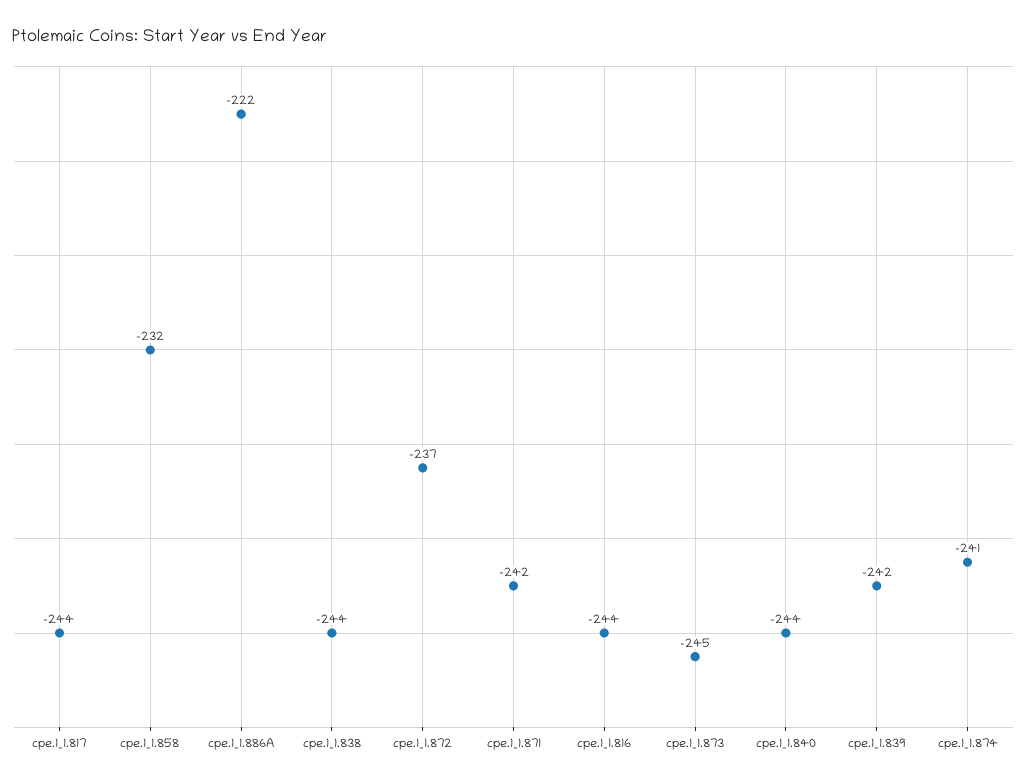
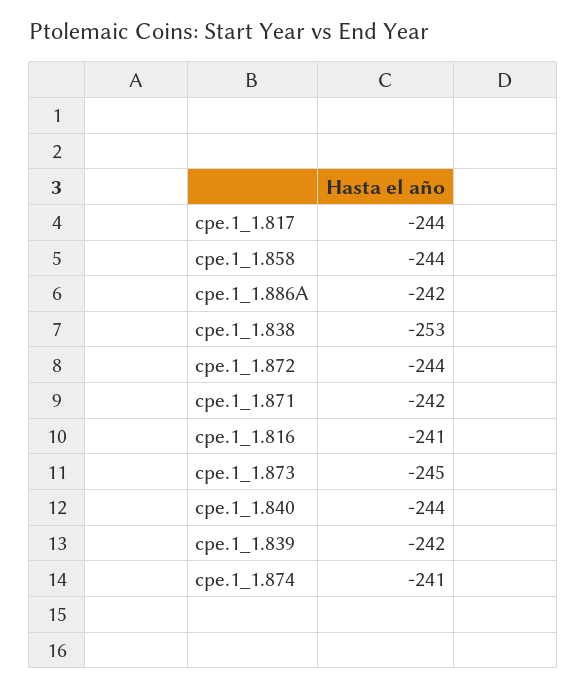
  {
    "cpe.1_1.817": -244,
-   "cpe.1_1.858": -232,
+   "cpe.1_1.858": -244,
-   "cpe.1_1.886A": -222,
+   "cpe.1_1.886A": -242,
-   "cpe.1_1.838": -244,
+   "cpe.1_1.838": -253,
-   "cpe.1_1.872": -237,
+   "cpe.1_1.872": -244,
    "cpe.1_1.871": -242,
-   "cpe.1_1.816": -244,
+   "cpe.1_1.816": -241,
    "cpe.1_1.873": -245,
    "cpe.1_1.840": -244,
    "cpe.1_1.839": -242,
    "cpe.1_1.874": -241
  }

